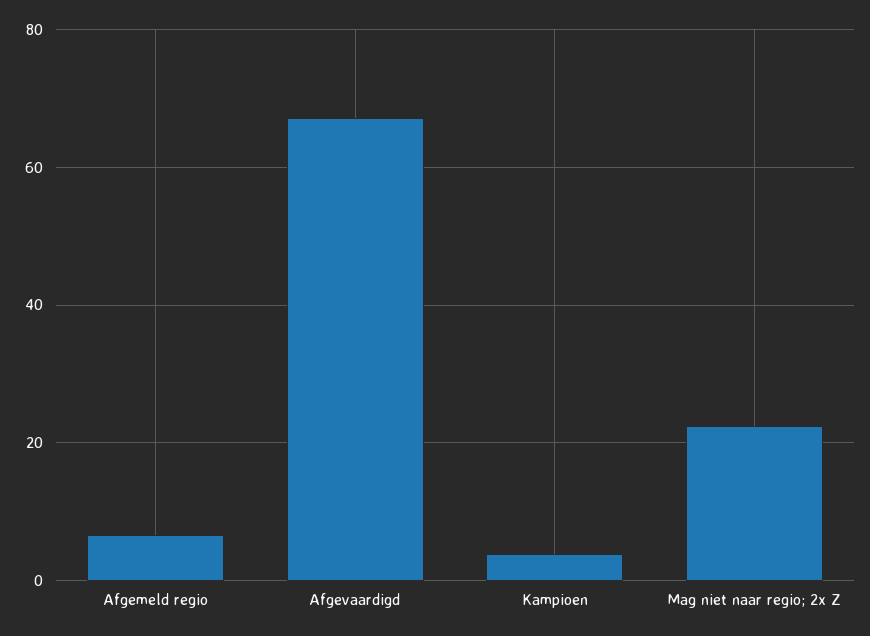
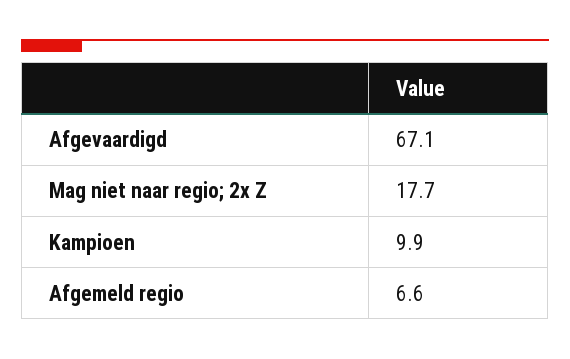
  {
    "Afgemeld regio": 6.6,
    "Afgevaardigd": 67.1,
-   "Kampioen": 4,
+   "Kampioen": 9.9,
-   "Mag niet naar regio; 2x Z": 22
+   "Mag niet naar regio; 2x Z": 17.7
  }

